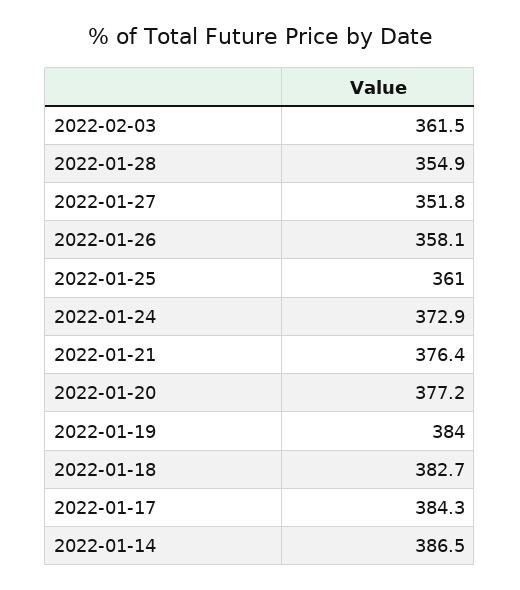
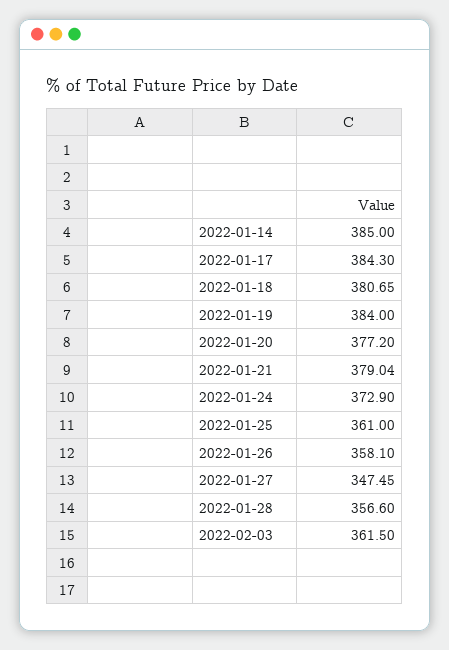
  {
    "2022-02-03": 361.5,
-   "2022-01-28": 354.9,
+   "2022-01-28": 356.6,
-   "2022-01-27": 351.8,
+   "2022-01-27": 347.45,
    "2022-01-26": 358.1,
    "2022-01-25": 361,
    "2022-01-24": 372.9,
-   "2022-01-21": 376.4,
+   "2022-01-21": 379.04,
    "2022-01-20": 377.2,
    "2022-01-19": 384,
-   "2022-01-18": 382.7,
+   "2022-01-18": 380.65,
    "2022-01-17": 384.3,
-   "2022-01-14": 386.5
+   "2022-01-14": 385
  }

